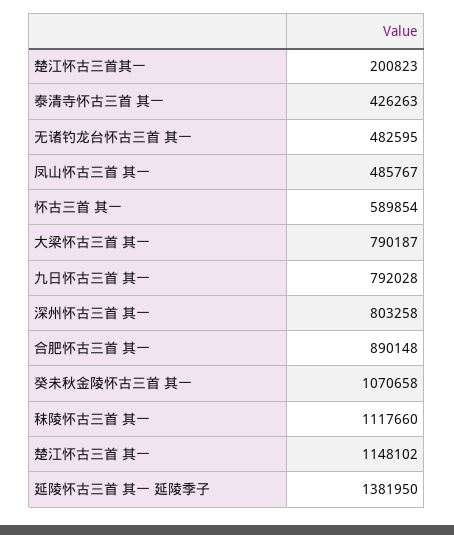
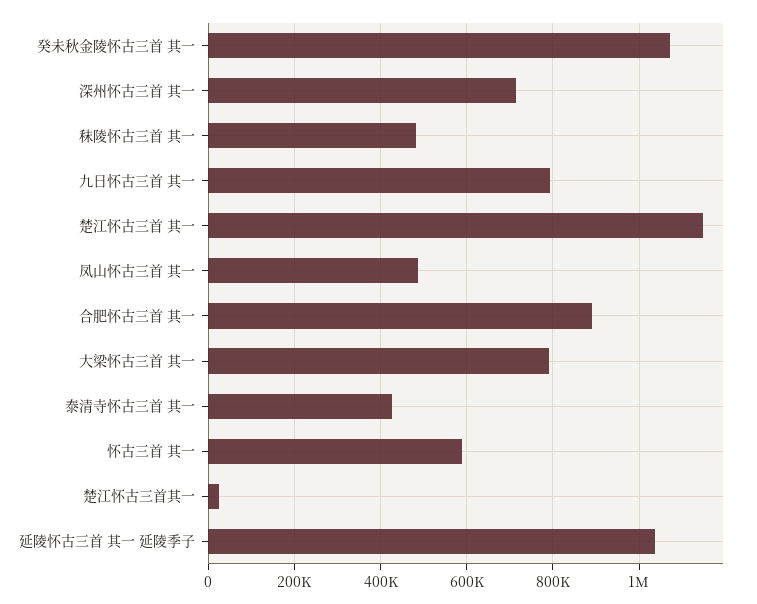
  {
-   "楚江怀古三首其一": 200823,
+   "楚江怀古三首其一": 20000,
    "泰清寺怀古三首 其一": 426263,
-   "无诸钓龙台怀古三首 其一": 482595,
    "凤山怀古三首 其一": 485767,
    "怀古三首 其一": 589854,
    "大梁怀古三首 其一": 790187,
    "九日怀古三首 其一": 792028,
-   "深州怀古三首 其一": 803258,
+   "深州怀古三首 其一": 720000,
    "合肥怀古三首 其一": 890148,
    "癸未秋金陵怀古三首 其一": 1070658,
-   "秣陵怀古三首 其一": 1117660,
+   "秣陵怀古三首 其一": 480000,
    "楚江怀古三首 其一": 1148102,
-   "延陵怀古三首 其一 延陵季子": 1381950
+   "延陵怀古三首 其一 延陵季子": 1040000
  }

